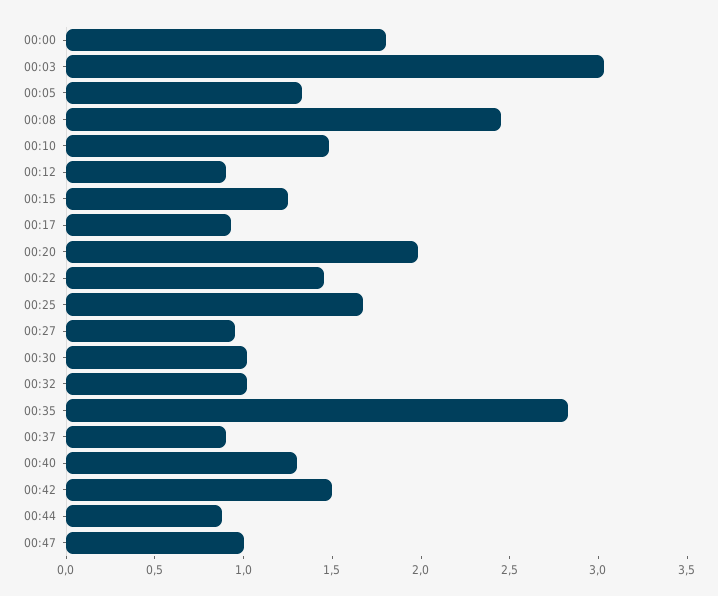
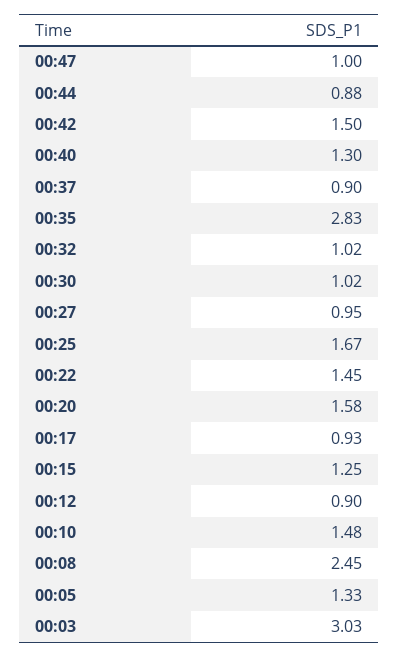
  {
-   "00:00": 1.8,
    "00:03": 3.03,
    "00:05": 1.33,
    "00:08": 2.45,
    "00:10": 1.48,
    "00:12": 0.9,
    "00:15": 1.25,
    "00:17": 0.93,
-   "00:20": 2,
+   "00:20": 1.58,
    "00:22": 1.45,
    "00:25": 1.67,
    "00:27": 0.95,
    "00:30": 1.02,
    "00:32": 1.02,
    "00:35": 2.83,
    "00:37": 0.9,
    "00:40": 1.3,
    "00:42": 1.5,
    "00:44": 0.88,
    "00:47": 1
  }

